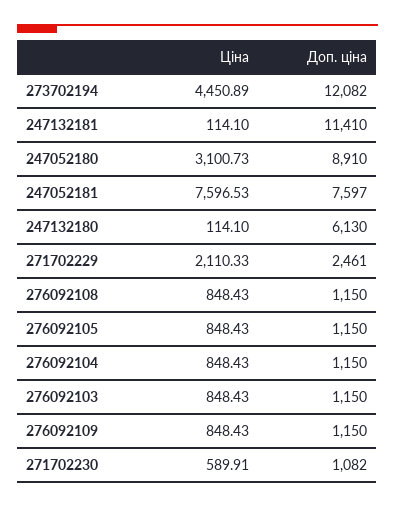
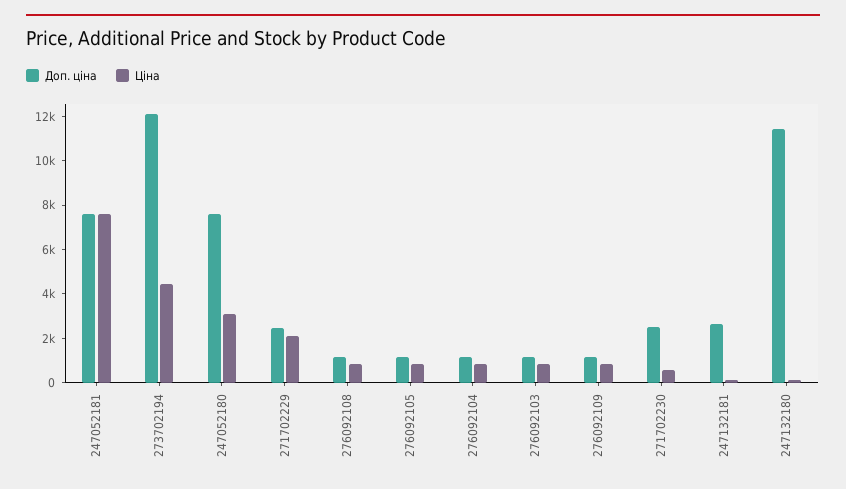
  {
    "Ціна": {
      "273702194": 4450.89,
      "247132181": 114.1,
      "247052180": 3100.73,
      "247052181": 7596.53,
      "247132180": 114.1,
      "271702229": 2110.33,
      "276092108": 848.43,
      "276092105": 848.43,
      "276092104": 848.43,
      "276092103": 848.43,
      "276092109": 848.43,
      "271702230": 589.91
    },
    "Доп. ціна": {
      "273702194": 12082,
-     "247132181": 11410,
+     "247132181": 2500,
-     "247052180": 8910,
+     "247052180": 7500,
      "247052181": 7597,
-     "247132180": 6130,
+     "247132180": 11500,
      "271702229": 2461,
      "276092108": 1150,
      "276092105": 1150,
      "276092104": 1150,
      "276092103": 1150,
      "276092109": 1150,
-     "271702230": 1082
+     "271702230": 2500
    }
  }

